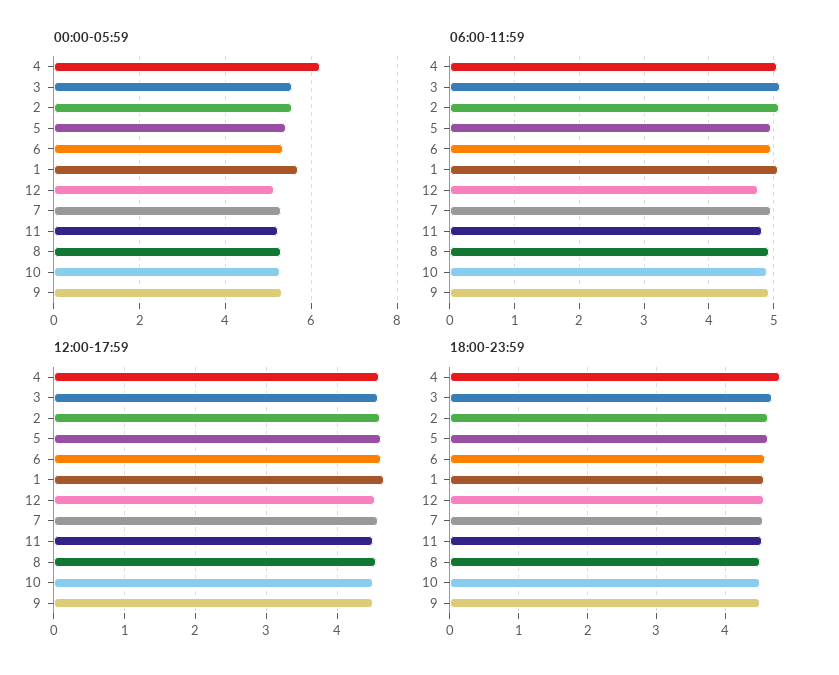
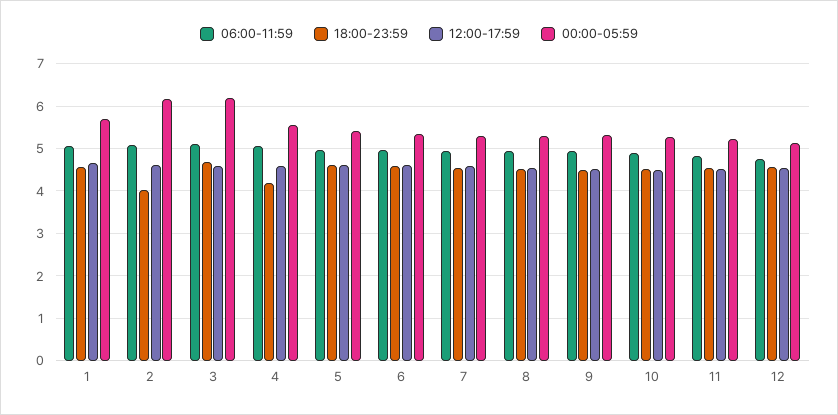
  {
    "00:00-05:59": {
-     "4": 6.2,
+     "4": 5.6,
-     "3": 5.6,
+     "3": 6.2,
-     "2": 5.6,
+     "2": 6.2,
      "5": 5.4,
      "6": 5.4,
      "1": 5.6,
      "12": 5.2,
      "7": 5.4,
      "11": 5.2,
      "8": 5.2,
      "10": 5.2,
      "9": 5.4
    },
    "06:00-11:59": {
      "4": 5.1,
      "3": 5.1,
      "2": 5.1,
      "5": 5,
      "6": 5,
      "1": 5.1,
      "12": 4.8,
      "7": 5,
      "11": 4.8,
      "8": 4.9,
      "10": 4.9,
      "9": 4.9
    },
    "12:00-17:59": {
      "4": 4.6,
      "3": 4.6,
      "2": 4.6,
      "5": 4.6,
      "6": 4.6,
      "1": 4.7,
      "12": 4.5,
      "7": 4.6,
      "11": 4.5,
      "8": 4.6,
      "10": 4.5,
      "9": 4.5
    },
    "18:00-23:59": {
-     "4": 4.8,
+     "4": 4.2,
      "3": 4.7,
-     "2": 4.6,
+     "2": 4,
      "5": 4.6,
      "6": 4.6,
      "1": 4.6,
      "12": 4.6,
      "7": 4.6,
      "11": 4.5,
      "8": 4.5,
      "10": 4.5,
      "9": 4.5
    }
  }

